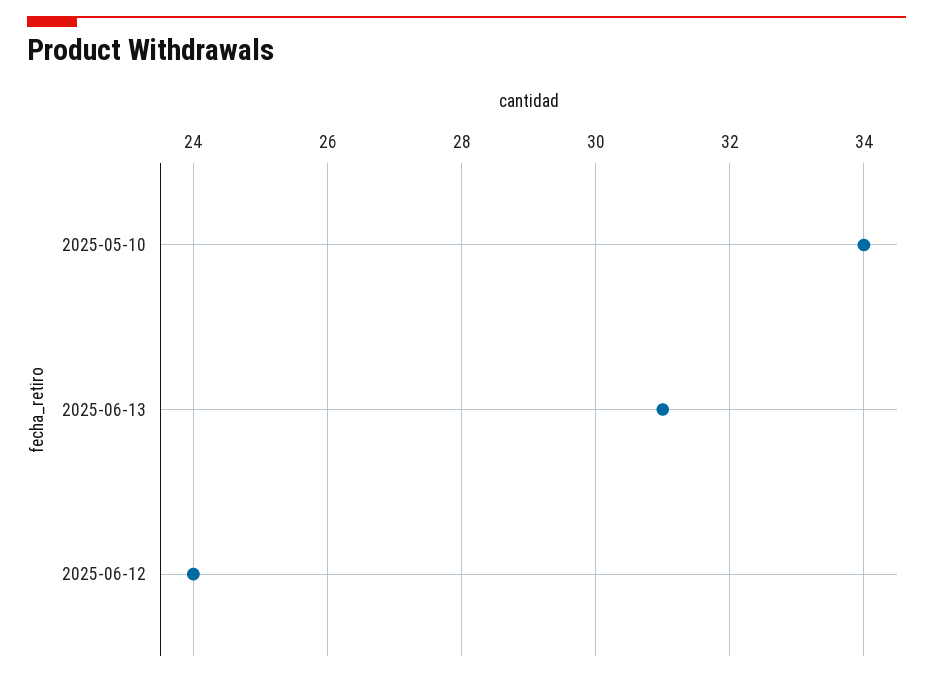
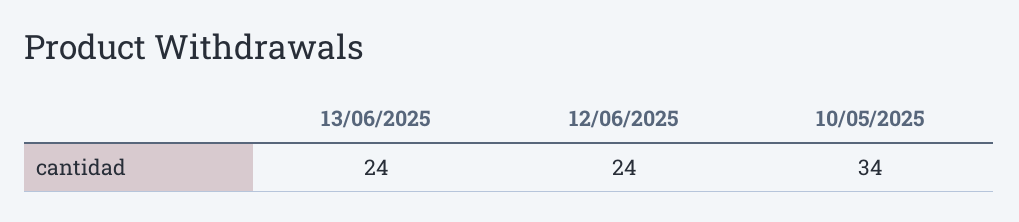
  {
    "2025-05-10": 34,
-   "2025-06-13": 31,
+   "2025-06-13": 24,
    "2025-06-12": 24
  }

